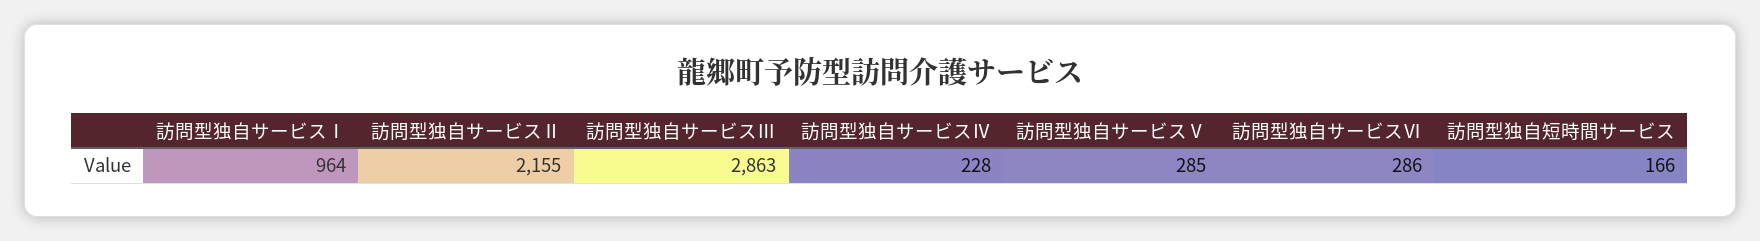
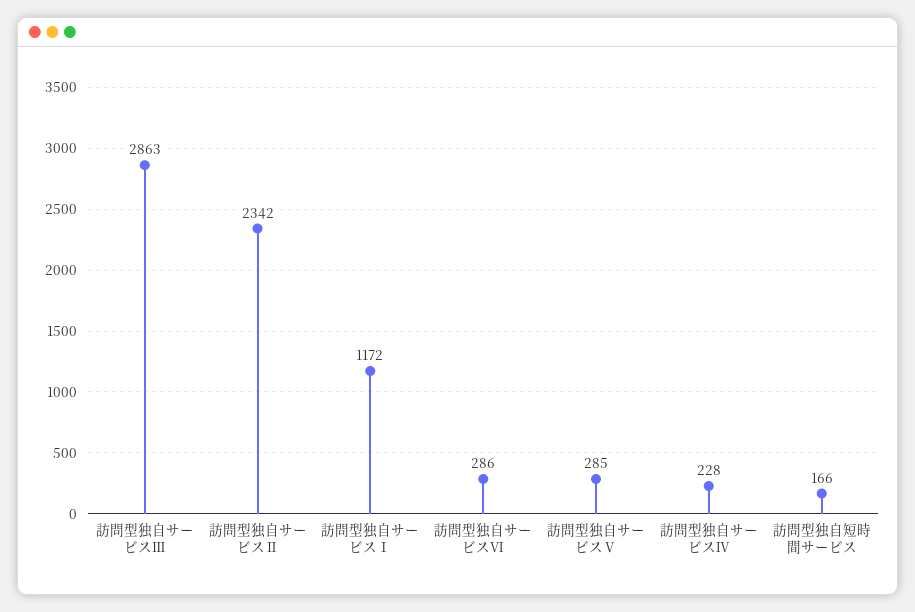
  {
-   "訪問型独自サービスⅠ": 964,
+   "訪問型独自サービスⅠ": 1172,
-   "訪問型独自サービスⅡ": 2155,
+   "訪問型独自サービスⅡ": 2342,
    "訪問型独自サービスⅢ": 2863,
    "訪問型独自サービスⅣ": 228,
    "訪問型独自サービスⅤ": 285,
    "訪問型独自サービスⅥ": 286,
    "訪問型独自短時間サービス": 166
  }

